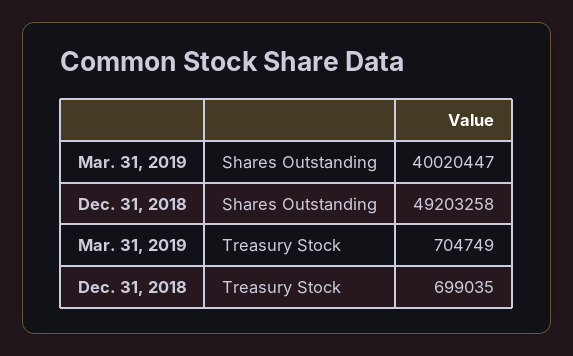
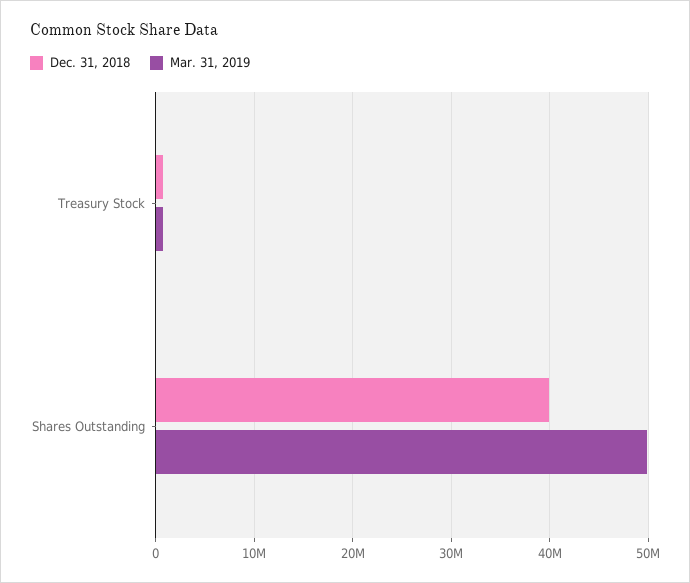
  {
    "Mar. 31, 2019": {
-     "Shares Outstanding": 40020447,
+     "Shares Outstanding": 50000000,
      "Treasury Stock": 704749
    },
    "Dec. 31, 2018": {
-     "Shares Outstanding": 49203258,
+     "Shares Outstanding": 40000000,
      "Treasury Stock": 699035
    }
  }

